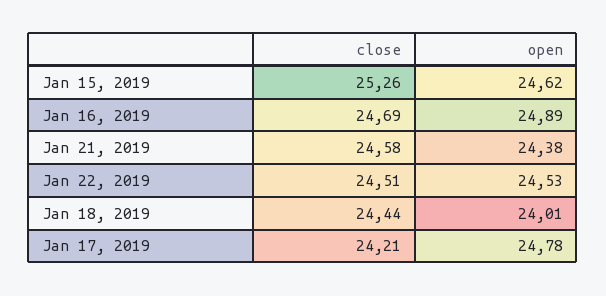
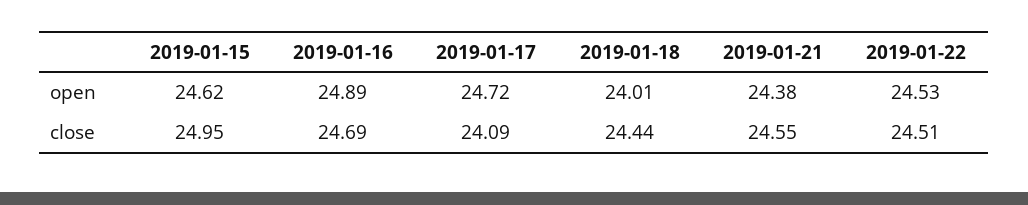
  {
    "close": {
-     "Jan 15, 2019": 25.26,
+     "Jan 15, 2019": 24.95,
      "Jan 16, 2019": 24.69,
-     "Jan 21, 2019": 24.58,
+     "Jan 21, 2019": 24.55,
      "Jan 22, 2019": 24.51,
      "Jan 18, 2019": 24.44,
-     "Jan 17, 2019": 24.21
+     "Jan 17, 2019": 24.09
    },
    "open": {
      "Jan 15, 2019": 24.62,
      "Jan 16, 2019": 24.89,
      "Jan 21, 2019": 24.38,
      "Jan 22, 2019": 24.53,
      "Jan 18, 2019": 24.01,
-     "Jan 17, 2019": 24.78
+     "Jan 17, 2019": 24.72
    }
  }

